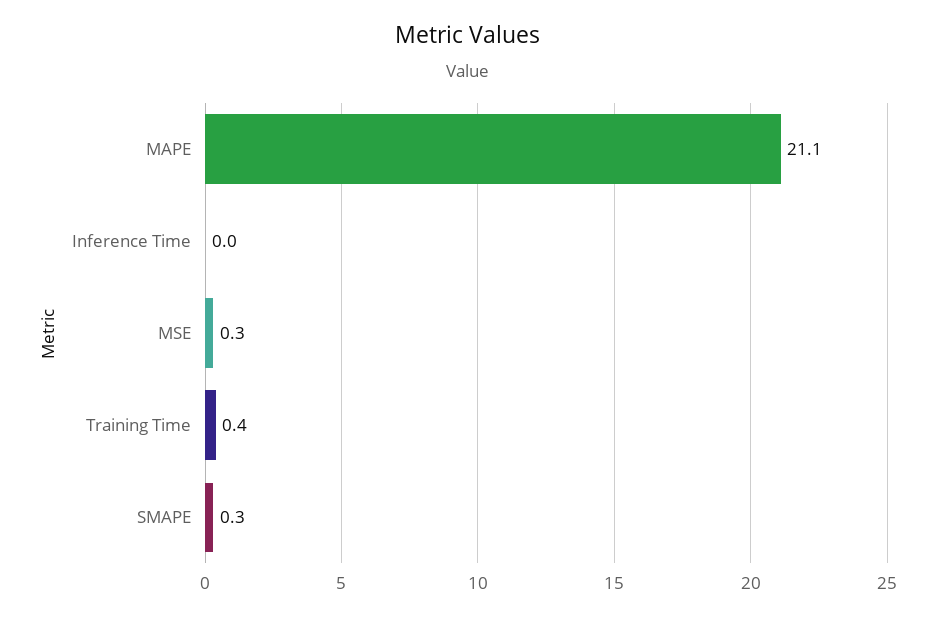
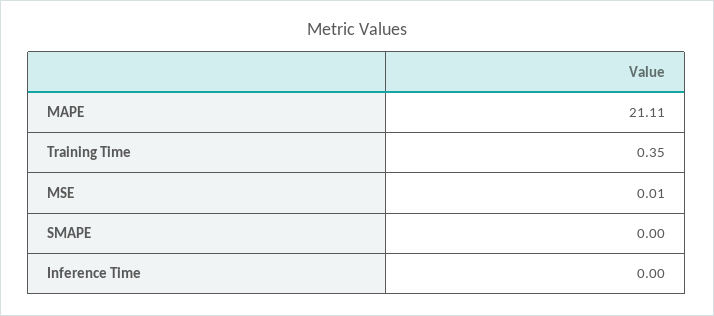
  {
    "MAPE": 21.11,
    "Inference Time": 0,
-   "MSE": 0.3,
+   "MSE": 0.01,
    "Training Time": 0.35,
-   "SMAPE": 0.3
+   "SMAPE": 0
  }

